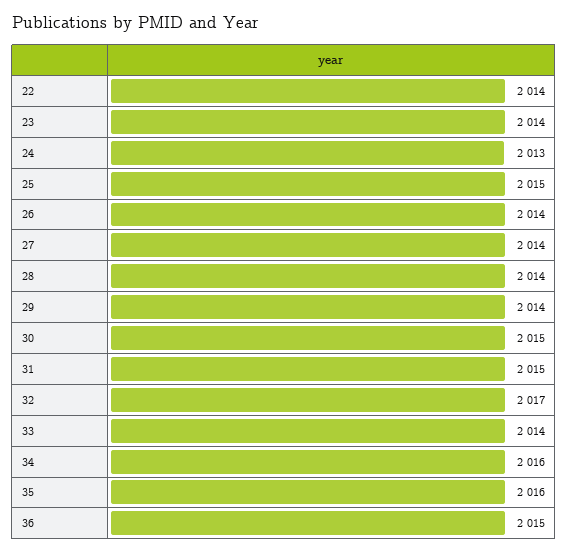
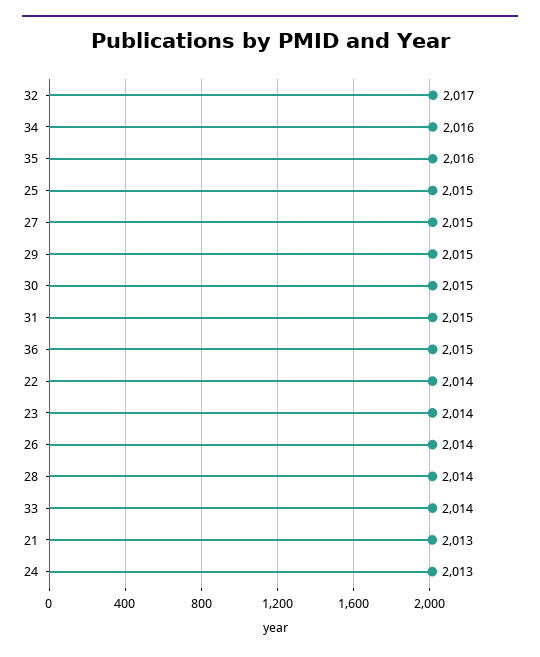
  {
    "22": 2014,
    "23": 2014,
    "24": 2013,
    "25": 2015,
    "26": 2014,
-   "27": 2014,
+   "27": 2015,
    "28": 2014,
-   "29": 2014,
+   "29": 2015,
    "30": 2015,
    "31": 2015,
    "32": 2017,
    "33": 2014,
    "34": 2016,
    "35": 2016,
-   "36": 2015
+   "36": 2015,
+   "21": 2013
  }

